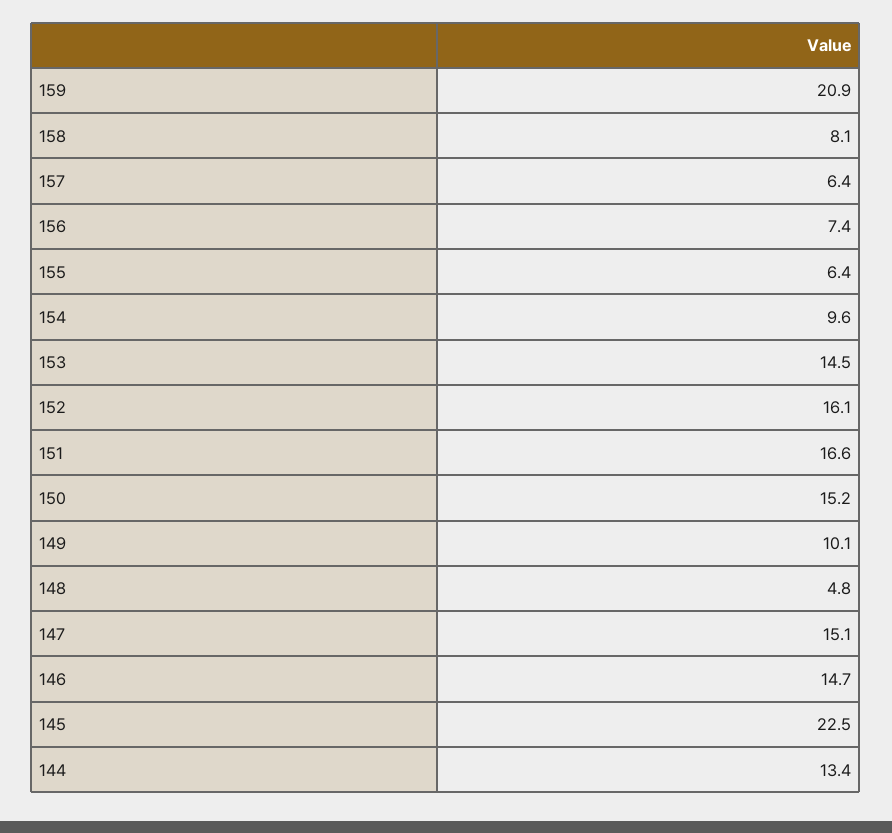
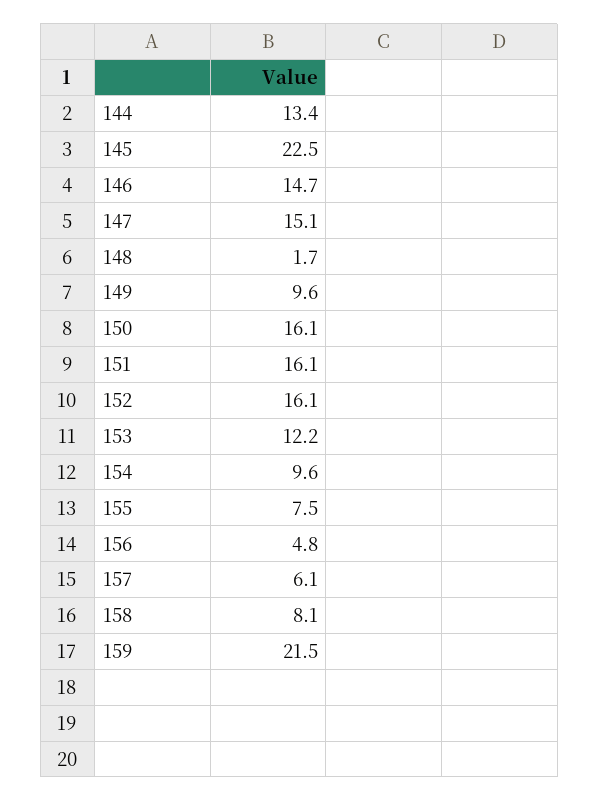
  {
-   "159": 20.9,
+   "159": 21.5,
    "158": 8.1,
-   "157": 6.4,
+   "157": 6.1,
-   "156": 7.4,
+   "156": 4.8,
-   "155": 6.4,
+   "155": 7.5,
    "154": 9.6,
-   "153": 14.5,
+   "153": 12.2,
    "152": 16.1,
-   "151": 16.6,
+   "151": 16.1,
-   "150": 15.2,
+   "150": 16.1,
-   "149": 10.1,
+   "149": 9.6,
-   "148": 4.8,
+   "148": 1.7,
    "147": 15.1,
    "146": 14.7,
    "145": 22.5,
    "144": 13.4
  }

